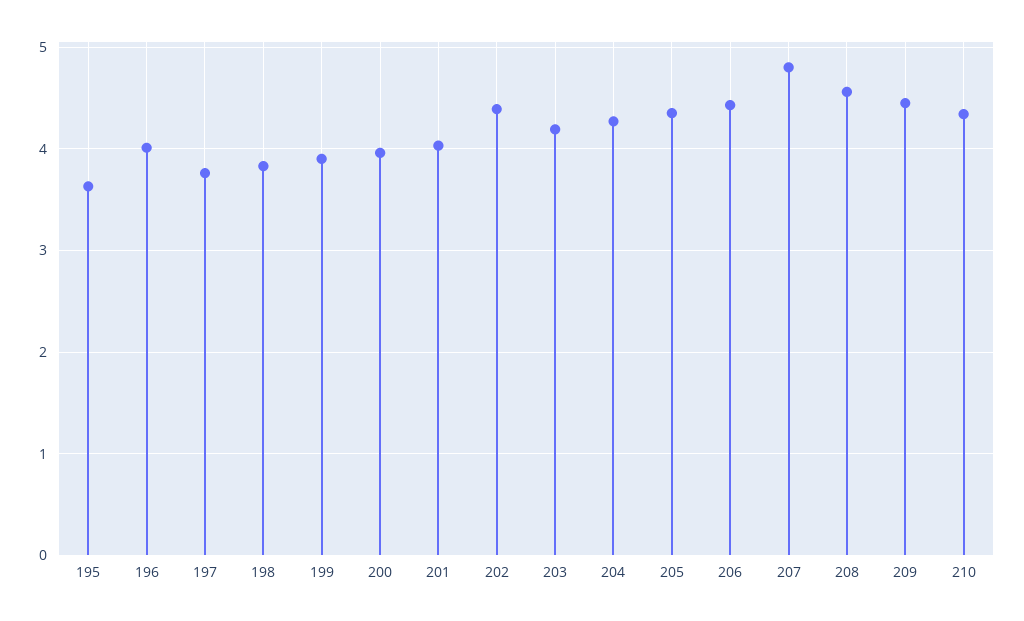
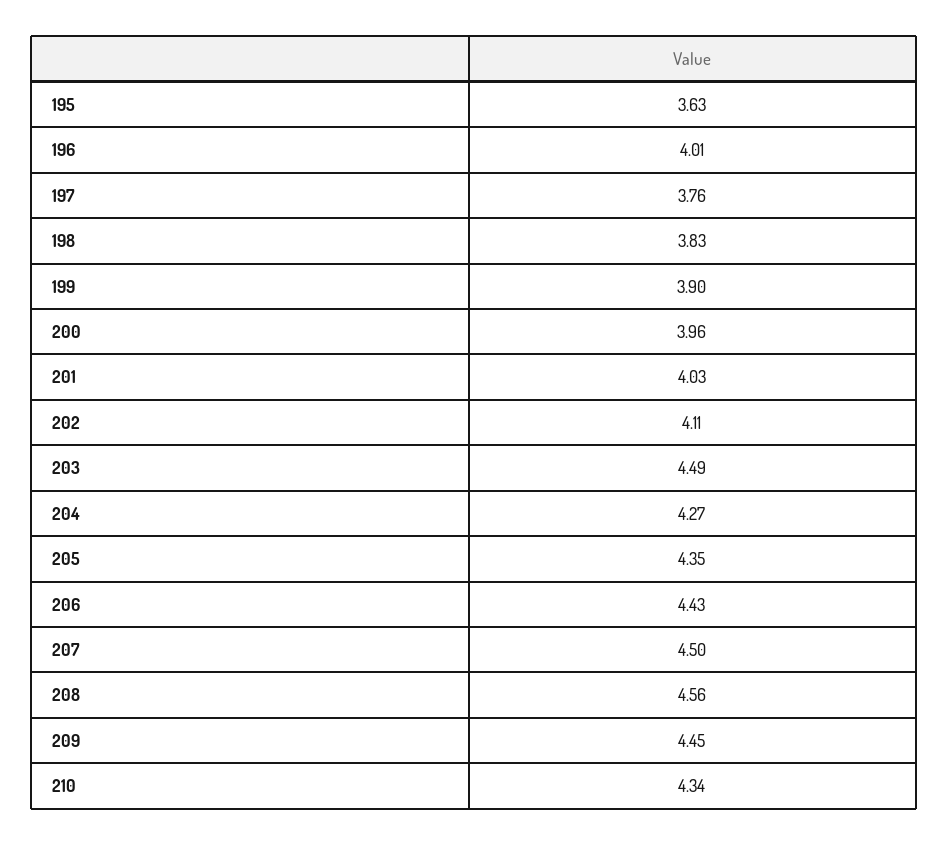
  {
    "195": 3.63,
    "196": 4.01,
    "197": 3.76,
    "198": 3.83,
    "199": 3.9,
    "200": 3.96,
    "201": 4.03,
-   "202": 4.4,
+   "202": 4.11,
-   "203": 4.2,
+   "203": 4.49,
    "204": 4.27,
    "205": 4.35,
    "206": 4.43,
-   "207": 4.8,
+   "207": 4.5,
    "208": 4.56,
    "209": 4.45,
    "210": 4.34
  }

